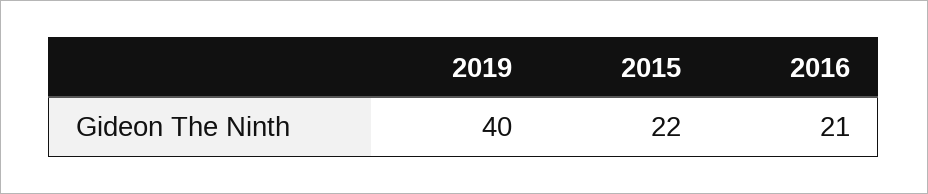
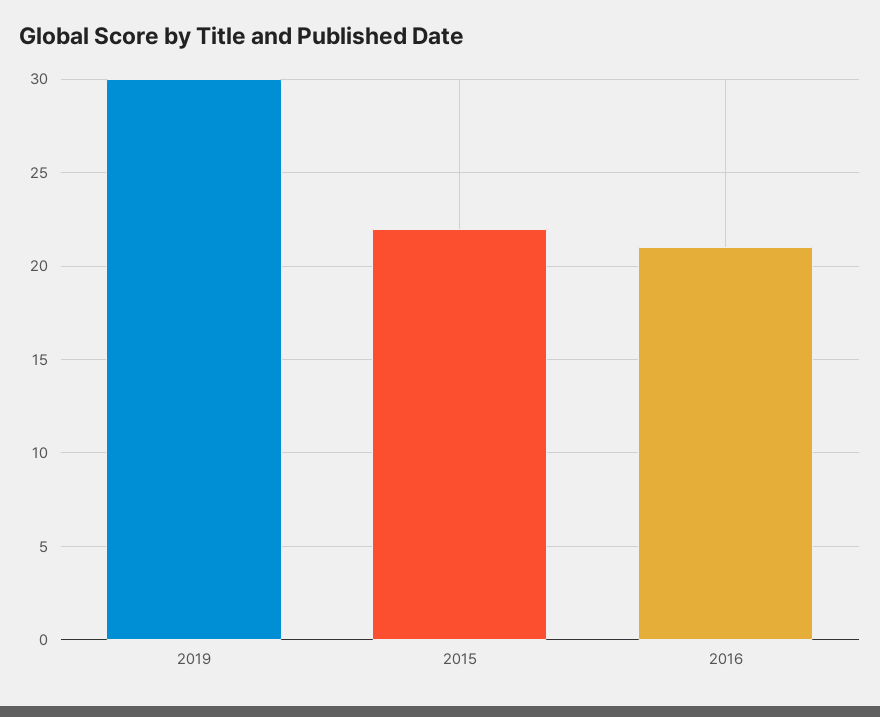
  {
-   "2019": 40,
+   "2019": 30,
    "2015": 22,
    "2016": 21
  }

